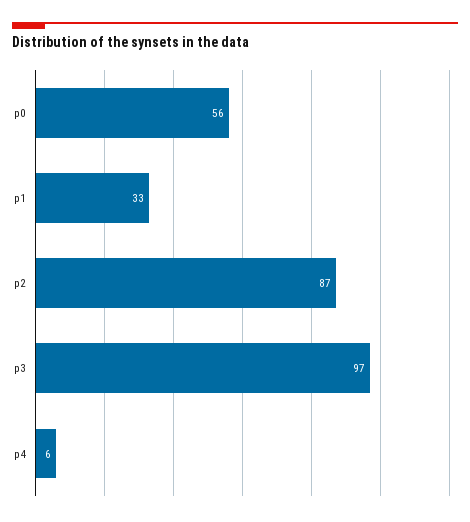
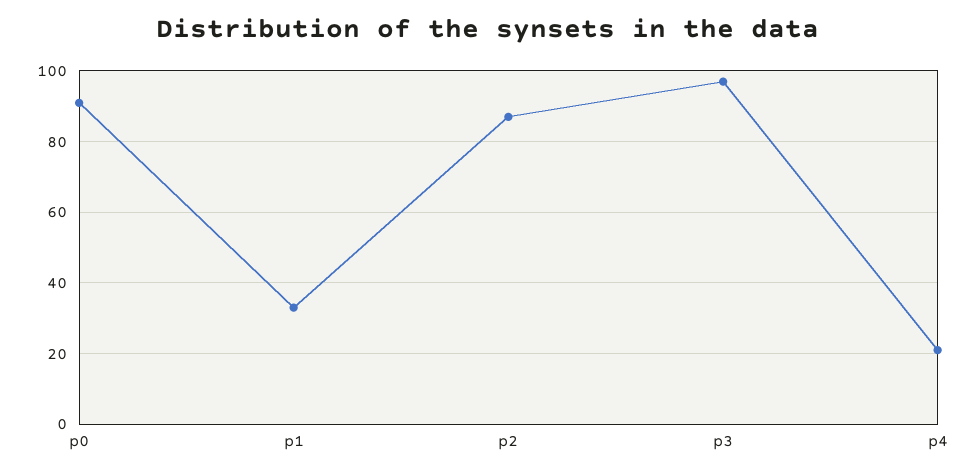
  {
-   "p0": 56,
+   "p0": 90,
    "p1": 33,
    "p2": 87,
    "p3": 97,
-   "p4": 6
+   "p4": 20
  }

